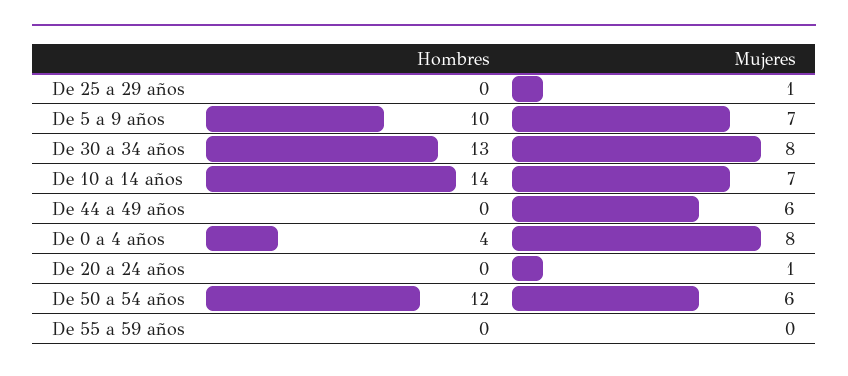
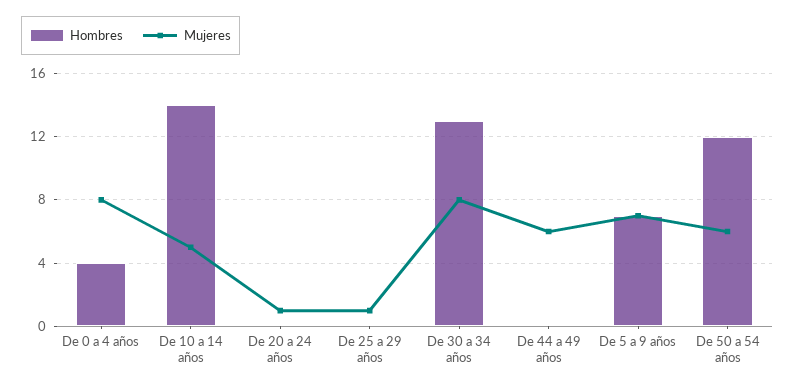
  {
    "Hombres": {
      "De 25 a 29 años": 0,
-     "De 5 a 9 años": 10,
+     "De 5 a 9 años": 7,
      "De 30 a 34 años": 13,
      "De 10 a 14 años": 14,
      "De 44 a 49 años": 0,
      "De 0 a 4 años": 4,
      "De 20 a 24 años": 0,
-     "De 50 a 54 años": 12,
+     "De 50 a 54 años": 12
-     "De 55 a 59 años": 0
    },
    "Mujeres": {
      "De 25 a 29 años": 1,
      "De 5 a 9 años": 7,
      "De 30 a 34 años": 8,
-     "De 10 a 14 años": 7,
+     "De 10 a 14 años": 5,
      "De 44 a 49 años": 6,
      "De 0 a 4 años": 8,
      "De 20 a 24 años": 1,
-     "De 50 a 54 años": 6,
+     "De 50 a 54 años": 6
-     "De 55 a 59 años": 0
    }
  }

